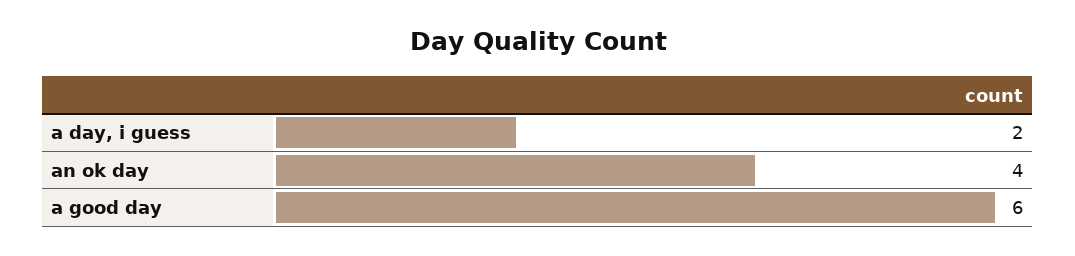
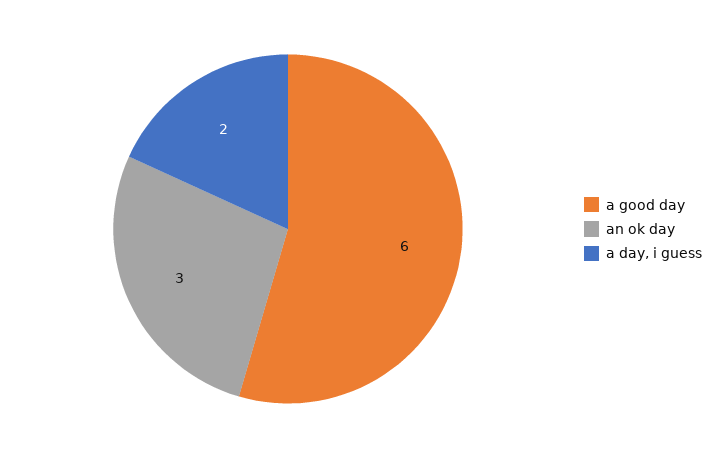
  {
    "a day, i guess": 2,
-   "an ok day": 4,
+   "an ok day": 3,
    "a good day": 6
  }

